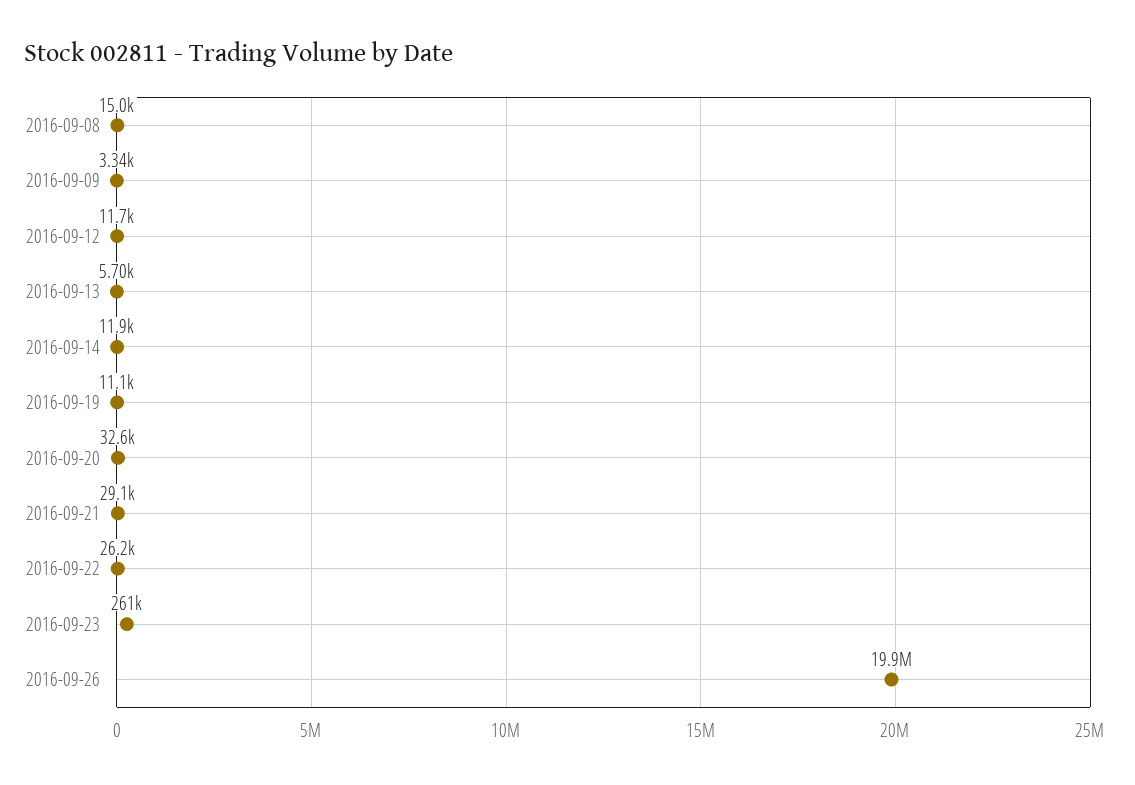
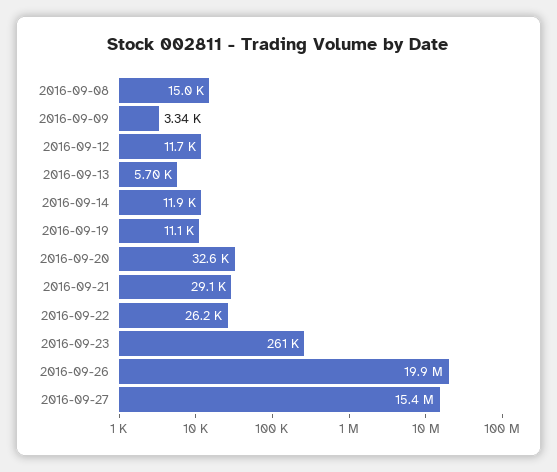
  {
    "2016-09-08": 15000,
    "2016-09-09": 3340,
    "2016-09-12": 11700,
    "2016-09-13": 5700,
    "2016-09-14": 11900,
    "2016-09-19": 11100,
    "2016-09-20": 32600,
    "2016-09-21": 29100,
    "2016-09-22": 26200,
    "2016-09-23": 261000,
-   "2016-09-26": 19900000
+   "2016-09-26": 19900000,
+   "2016-09-27": 15400000
  }

